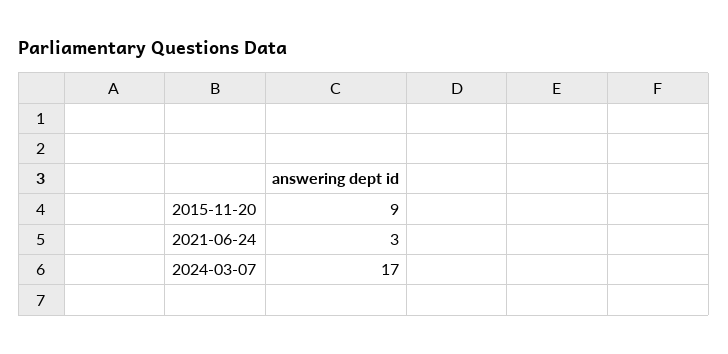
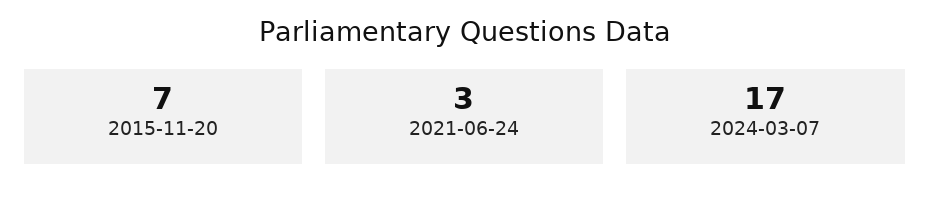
  {
-   "2015-11-20": 9,
+   "2015-11-20": 7,
    "2021-06-24": 3,
    "2024-03-07": 17
  }

